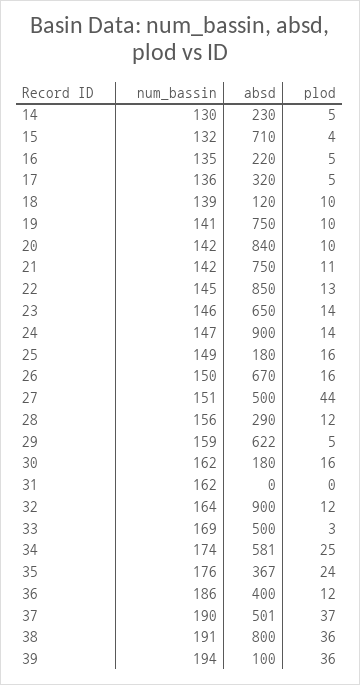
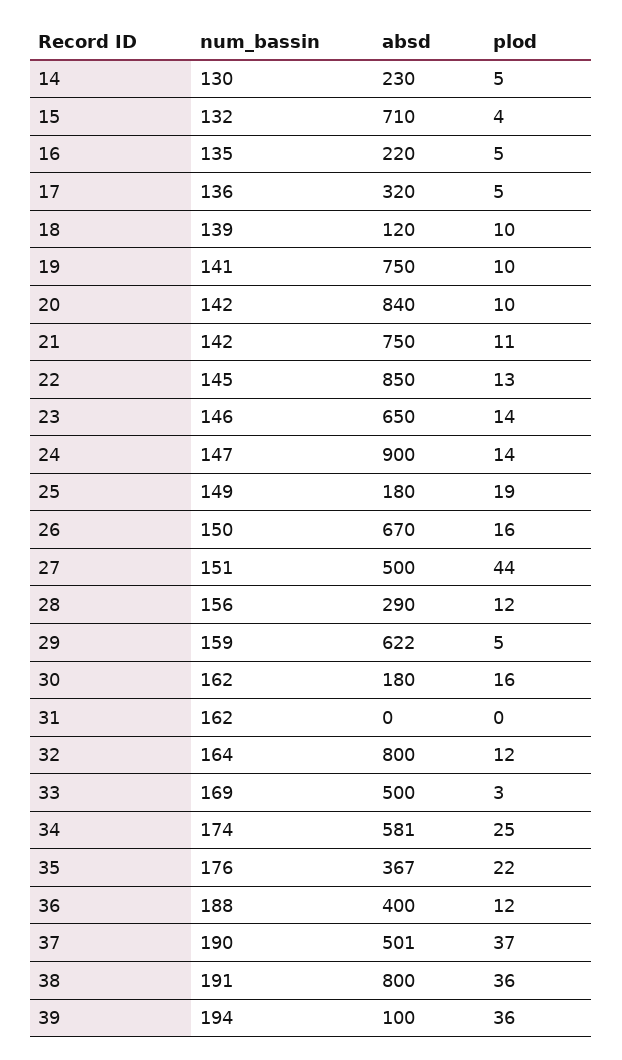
  {
    "num_bassin": {
      "14": 130,
      "15": 132,
      "16": 135,
      "17": 136,
      "18": 139,
      "19": 141,
      "20": 142,
      "21": 142,
      "22": 145,
      "23": 146,
      "24": 147,
      "25": 149,
      "26": 150,
      "27": 151,
      "28": 156,
      "29": 159,
      "30": 162,
      "31": 162,
      "32": 164,
      "33": 169,
      "34": 174,
      "35": 176,
-     "36": 186,
+     "36": 188,
      "37": 190,
      "38": 191,
      "39": 194
    },
    "absd": {
      "14": 230,
      "15": 710,
      "16": 220,
      "17": 320,
      "18": 120,
      "19": 750,
      "20": 840,
      "21": 750,
      "22": 850,
      "23": 650,
      "24": 900,
      "25": 180,
      "26": 670,
      "27": 500,
      "28": 290,
      "29": 622,
      "30": 180,
      "31": 0,
-     "32": 900,
+     "32": 800,
      "33": 500,
      "34": 581,
      "35": 367,
      "36": 400,
      "37": 501,
      "38": 800,
      "39": 100
    },
    "plod": {
      "14": 5,
      "15": 4,
      "16": 5,
      "17": 5,
      "18": 10,
      "19": 10,
      "20": 10,
      "21": 11,
      "22": 13,
      "23": 14,
      "24": 14,
-     "25": 16,
+     "25": 19,
      "26": 16,
      "27": 44,
      "28": 12,
      "29": 5,
      "30": 16,
      "31": 0,
      "32": 12,
      "33": 3,
      "34": 25,
-     "35": 24,
+     "35": 22,
      "36": 12,
      "37": 37,
      "38": 36,
      "39": 36
    }
  }

